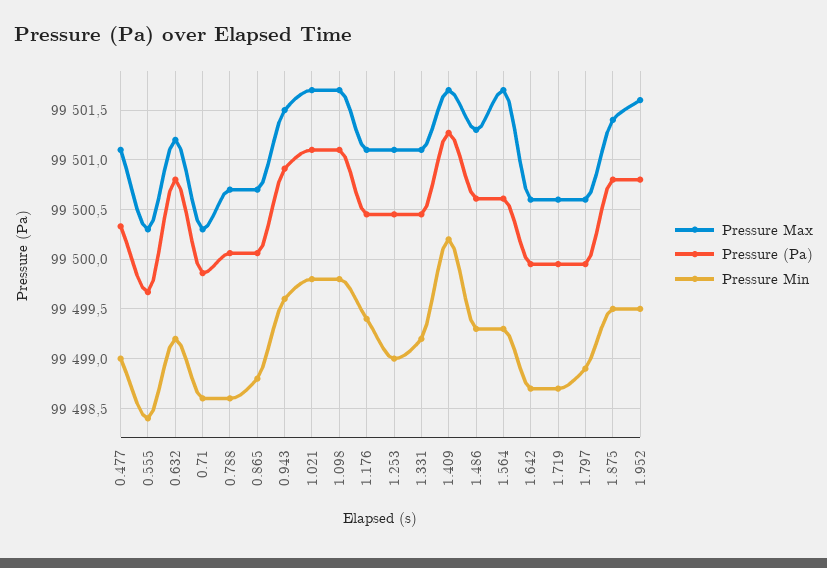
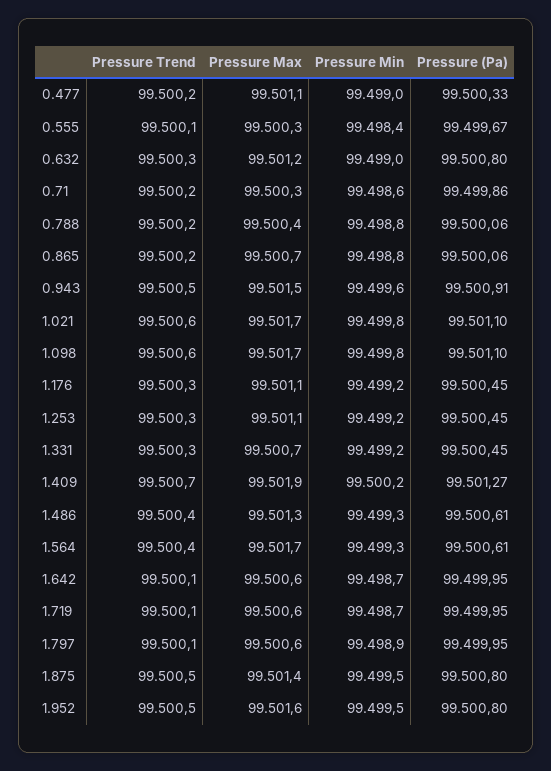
  {
    "Pressure Max": {
      "0.477": 99501.1,
      "0.555": 99500.3,
      "0.632": 99501.2,
      "0.71": 99500.3,
-     "0.788": 99500.7,
+     "0.788": 99500.4,
      "0.865": 99500.7,
      "0.943": 99501.5,
      "1.021": 99501.7,
      "1.098": 99501.7,
      "1.176": 99501.1,
      "1.253": 99501.1,
-     "1.331": 99501.1,
+     "1.331": 99500.7,
-     "1.409": 99501.7,
+     "1.409": 99501.9,
      "1.486": 99501.3,
      "1.564": 99501.7,
      "1.642": 99500.6,
      "1.719": 99500.6,
      "1.797": 99500.6,
      "1.875": 99501.4,
      "1.952": 99501.6
    },
    "Pressure (Pa)": {
      "0.477": 99500.33,
      "0.555": 99499.67,
      "0.632": 99500.8,
      "0.71": 99499.86,
      "0.788": 99500.06,
      "0.865": 99500.06,
      "0.943": 99500.91,
      "1.021": 99501.1,
      "1.098": 99501.1,
      "1.176": 99500.45,
      "1.253": 99500.45,
      "1.331": 99500.45,
      "1.409": 99501.27,
      "1.486": 99500.61,
      "1.564": 99500.61,
      "1.642": 99499.95,
      "1.719": 99499.95,
      "1.797": 99499.95,
      "1.875": 99500.8,
      "1.952": 99500.8
    },
    "Pressure Min": {
      "0.477": 99499,
      "0.555": 99498.4,
-     "0.632": 99499.2,
+     "0.632": 99499,
      "0.71": 99498.6,
-     "0.788": 99498.6,
+     "0.788": 99498.8,
      "0.865": 99498.8,
      "0.943": 99499.6,
      "1.021": 99499.8,
      "1.098": 99499.8,
-     "1.176": 99499.4,
+     "1.176": 99499.2,
-     "1.253": 99499,
+     "1.253": 99499.2,
      "1.331": 99499.2,
      "1.409": 99500.2,
      "1.486": 99499.3,
      "1.564": 99499.3,
      "1.642": 99498.7,
      "1.719": 99498.7,
      "1.797": 99498.9,
      "1.875": 99499.5,
      "1.952": 99499.5
-   }
+   },
+   "Pressure Trend": {
+     "0.477": 99500.2,
+     "0.555": 99500.1,
+     "0.632": 99500.3,
+     "0.71": 99500.2,
+     "0.788": 99500.2,
+     "0.865": 99500.2,
+     "0.943": 99500.5,
+     "1.021": 99500.6,
+     "1.098": 99500.6,
+     "1.176": 99500.3,
+     "1.253": 99500.3,
+     "1.331": 99500.3,
+     "1.409": 99500.7,
+     "1.486": 99500.4,
+     "1.564": 99500.4,
+     "1.642": 99500.1,
+     "1.719": 99500.1,
+     "1.797": 99500.1,
+     "1.875": 99500.5,
+     "1.952": 99500.5
+   }
  }

